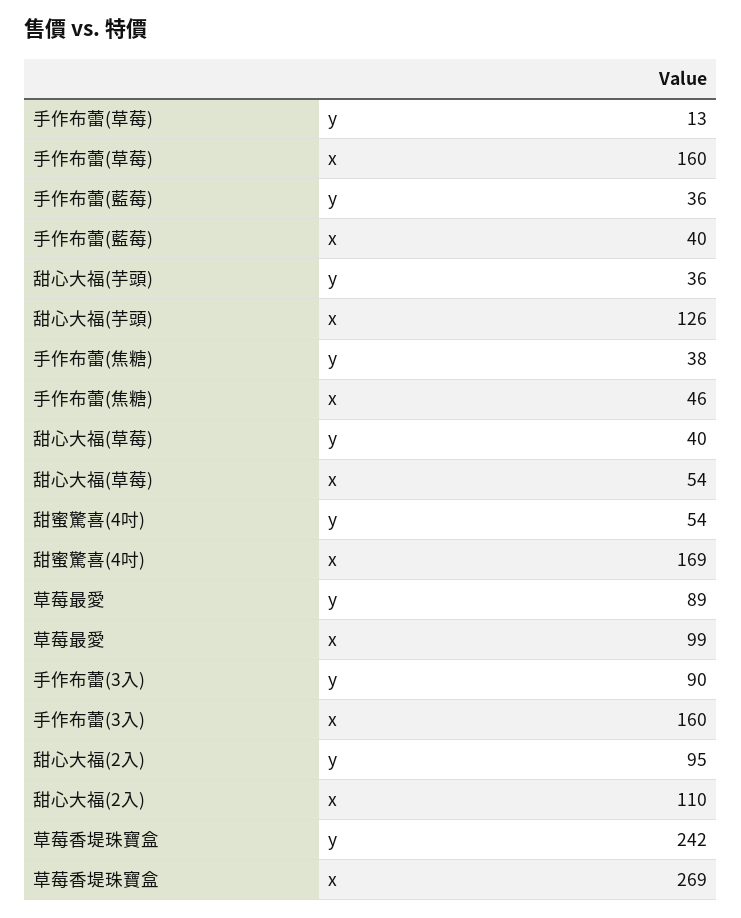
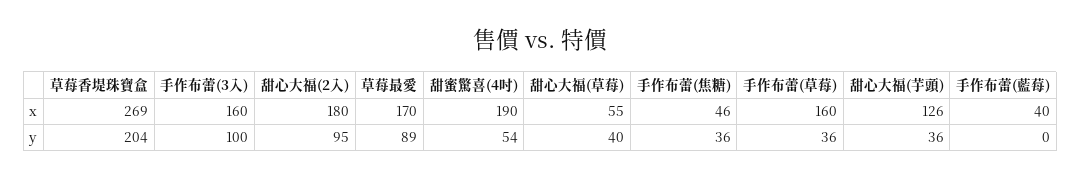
  {
    "手作布蕾(草莓)": {
-     "y": 13,
+     "y": 36,
      "x": 160
    },
    "手作布蕾(藍莓)": {
-     "y": 36,
+     "y": 0,
      "x": 40
    },
    "甜心大福(芋頭)": {
      "y": 36,
      "x": 126
    },
    "手作布蕾(焦糖)": {
-     "y": 38,
+     "y": 36,
      "x": 46
    },
    "甜心大福(草莓)": {
      "y": 40,
-     "x": 54
+     "x": 55
    },
    "甜蜜驚喜(4吋)": {
      "y": 54,
-     "x": 169
+     "x": 190
    },
    "草莓最愛": {
      "y": 89,
-     "x": 99
+     "x": 170
    },
    "手作布蕾(3入)": {
-     "y": 90,
+     "y": 100,
      "x": 160
    },
    "甜心大福(2入)": {
      "y": 95,
-     "x": 110
+     "x": 180
    },
    "草莓香堤珠寶盒": {
-     "y": 242,
+     "y": 204,
      "x": 269
    }
  }

